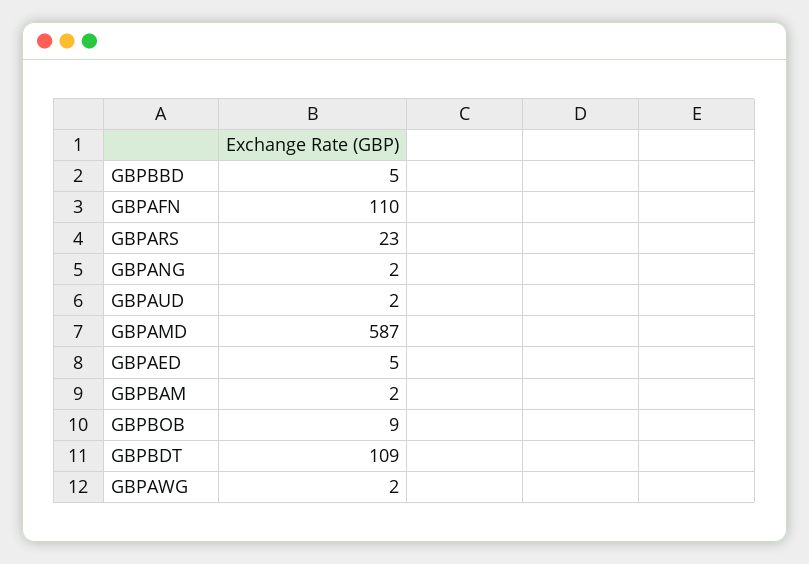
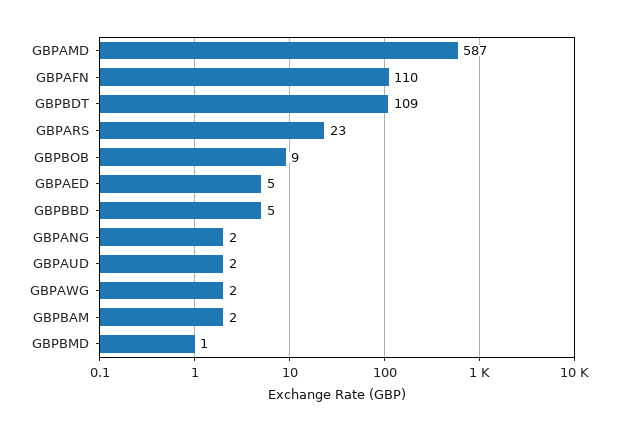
  {
    "GBPBBD": 5,
    "GBPAFN": 110,
    "GBPARS": 23,
    "GBPANG": 2,
    "GBPAUD": 2,
    "GBPAMD": 587,
    "GBPAED": 5,
    "GBPBAM": 2,
    "GBPBOB": 9,
    "GBPBDT": 109,
-   "GBPAWG": 2
+   "GBPAWG": 2,
+   "GBPBMD": 1
  }

